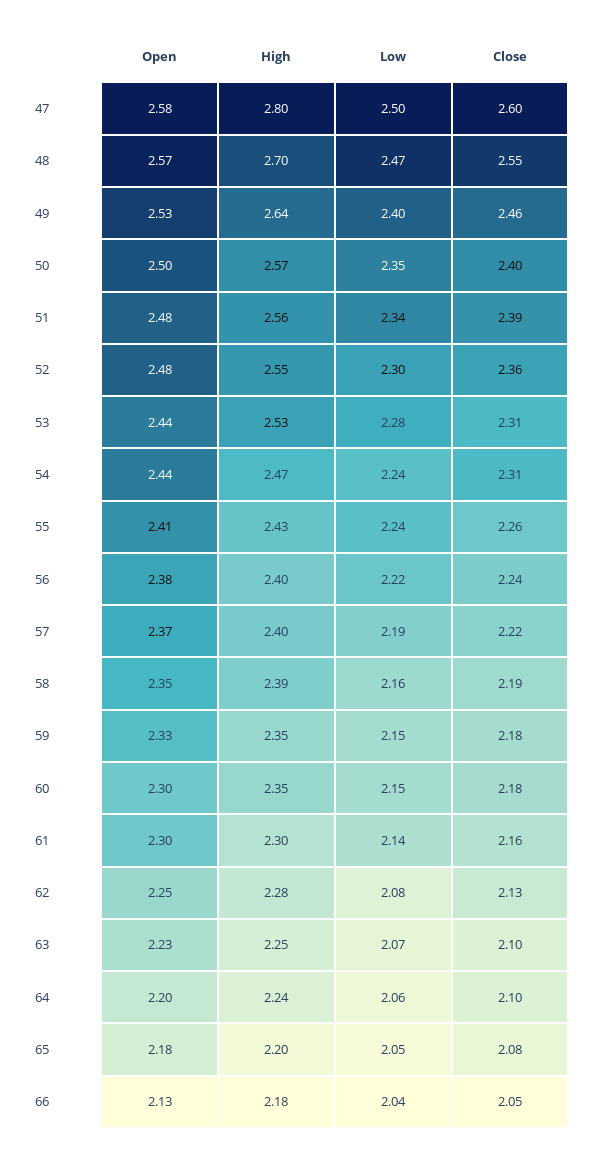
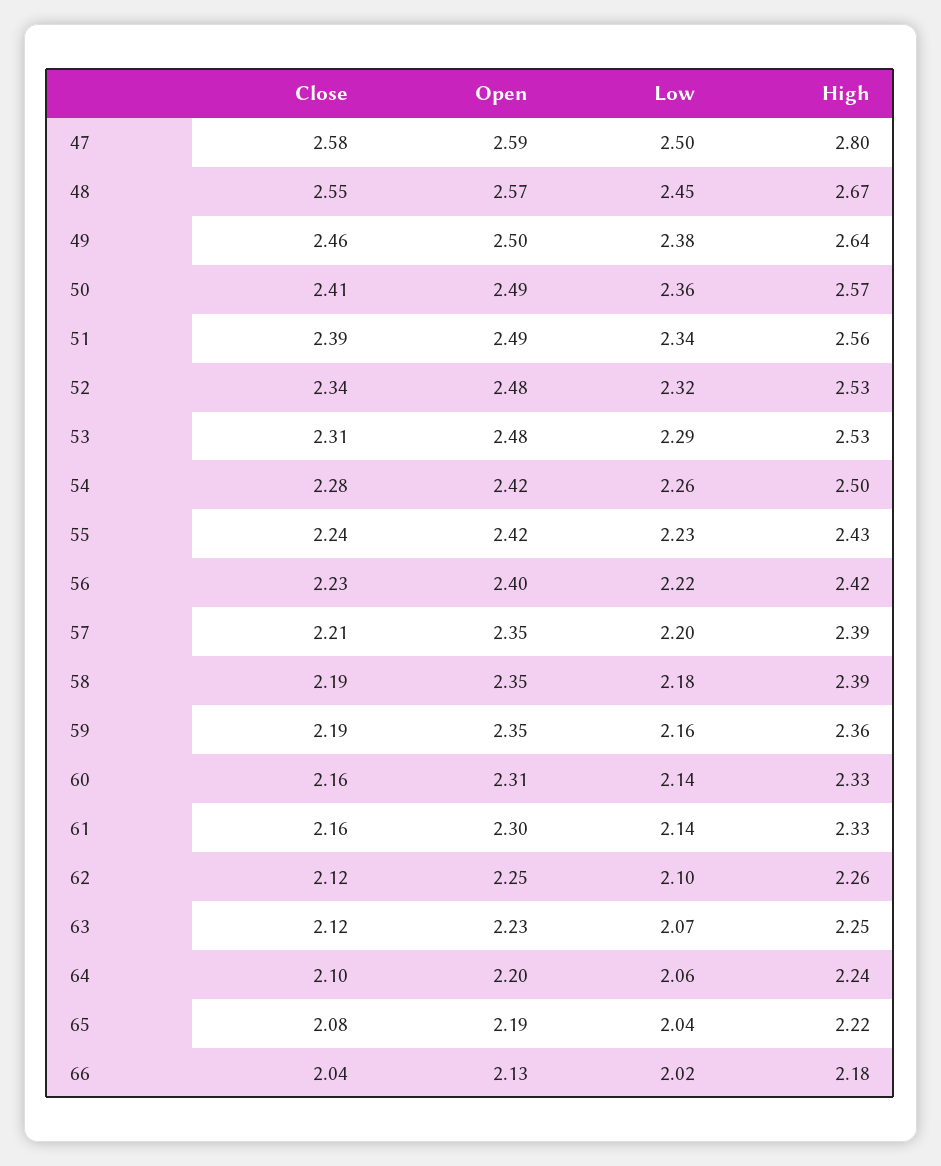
  {
    "Open": {
-     "47": 2.58,
+     "47": 2.59,
      "48": 2.57,
-     "49": 2.53,
+     "49": 2.5,
-     "50": 2.5,
+     "50": 2.49,
-     "51": 2.48,
+     "51": 2.49,
      "52": 2.48,
-     "53": 2.44,
+     "53": 2.48,
-     "54": 2.44,
+     "54": 2.42,
-     "55": 2.41,
+     "55": 2.42,
-     "56": 2.38,
+     "56": 2.4,
-     "57": 2.37,
+     "57": 2.35,
      "58": 2.35,
-     "59": 2.33,
+     "59": 2.35,
-     "60": 2.3,
+     "60": 2.31,
      "61": 2.3,
      "62": 2.25,
      "63": 2.23,
      "64": 2.2,
-     "65": 2.18,
+     "65": 2.19,
      "66": 2.13
    },
    "High": {
      "47": 2.8,
-     "48": 2.7,
+     "48": 2.67,
      "49": 2.64,
      "50": 2.57,
      "51": 2.56,
-     "52": 2.55,
+     "52": 2.53,
      "53": 2.53,
-     "54": 2.47,
+     "54": 2.5,
      "55": 2.43,
-     "56": 2.4,
+     "56": 2.42,
-     "57": 2.4,
+     "57": 2.39,
      "58": 2.39,
-     "59": 2.35,
+     "59": 2.36,
-     "60": 2.35,
+     "60": 2.33,
-     "61": 2.3,
+     "61": 2.33,
-     "62": 2.28,
+     "62": 2.26,
      "63": 2.25,
      "64": 2.24,
-     "65": 2.2,
+     "65": 2.22,
      "66": 2.18
    },
    "Low": {
      "47": 2.5,
-     "48": 2.47,
+     "48": 2.45,
-     "49": 2.4,
+     "49": 2.38,
-     "50": 2.35,
+     "50": 2.36,
      "51": 2.34,
-     "52": 2.3,
+     "52": 2.32,
-     "53": 2.28,
+     "53": 2.29,
-     "54": 2.24,
+     "54": 2.26,
-     "55": 2.24,
+     "55": 2.23,
      "56": 2.22,
-     "57": 2.19,
+     "57": 2.2,
-     "58": 2.16,
+     "58": 2.18,
-     "59": 2.15,
+     "59": 2.16,
-     "60": 2.15,
+     "60": 2.14,
      "61": 2.14,
-     "62": 2.08,
+     "62": 2.1,
      "63": 2.07,
      "64": 2.06,
-     "65": 2.05,
+     "65": 2.04,
-     "66": 2.04
+     "66": 2.02
    },
    "Close": {
-     "47": 2.6,
+     "47": 2.58,
      "48": 2.55,
      "49": 2.46,
-     "50": 2.4,
+     "50": 2.41,
      "51": 2.39,
-     "52": 2.36,
+     "52": 2.34,
      "53": 2.31,
-     "54": 2.31,
+     "54": 2.28,
-     "55": 2.26,
+     "55": 2.24,
-     "56": 2.24,
+     "56": 2.23,
-     "57": 2.22,
+     "57": 2.21,
      "58": 2.19,
-     "59": 2.18,
+     "59": 2.19,
-     "60": 2.18,
+     "60": 2.16,
      "61": 2.16,
-     "62": 2.13,
+     "62": 2.12,
-     "63": 2.1,
+     "63": 2.12,
      "64": 2.1,
      "65": 2.08,
-     "66": 2.05
+     "66": 2.04
    }
  }

